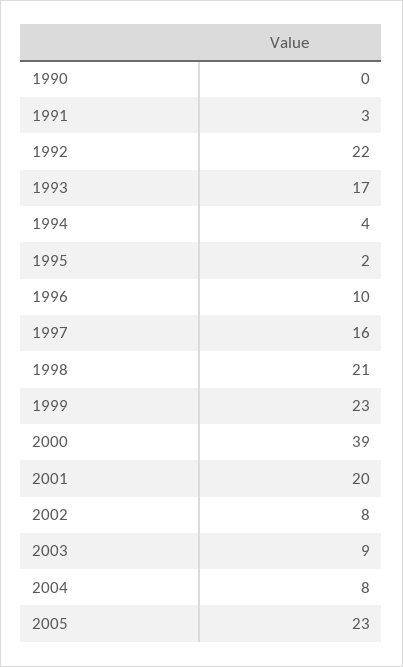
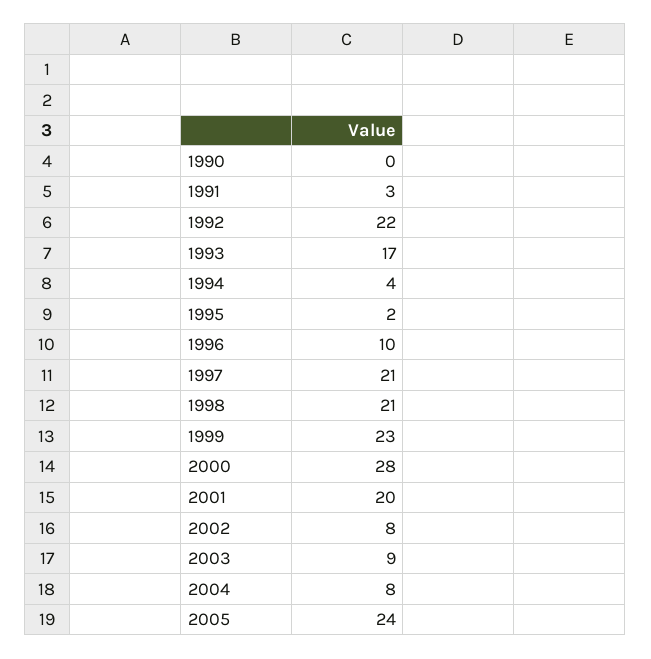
  {
    "1990": 0,
    "1991": 3,
    "1992": 22,
    "1993": 17,
    "1994": 4,
    "1995": 2,
    "1996": 10,
-   "1997": 16,
+   "1997": 21,
    "1998": 21,
    "1999": 23,
-   "2000": 39,
+   "2000": 28,
    "2001": 20,
    "2002": 8,
    "2003": 9,
    "2004": 8,
-   "2005": 23
+   "2005": 24
  }

